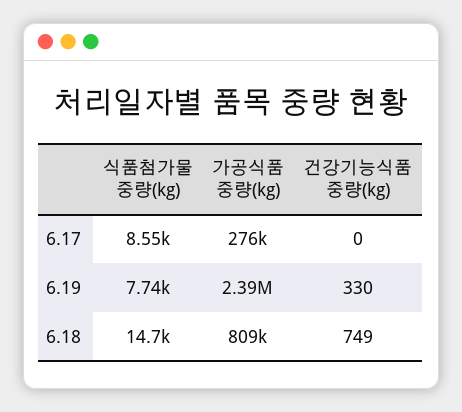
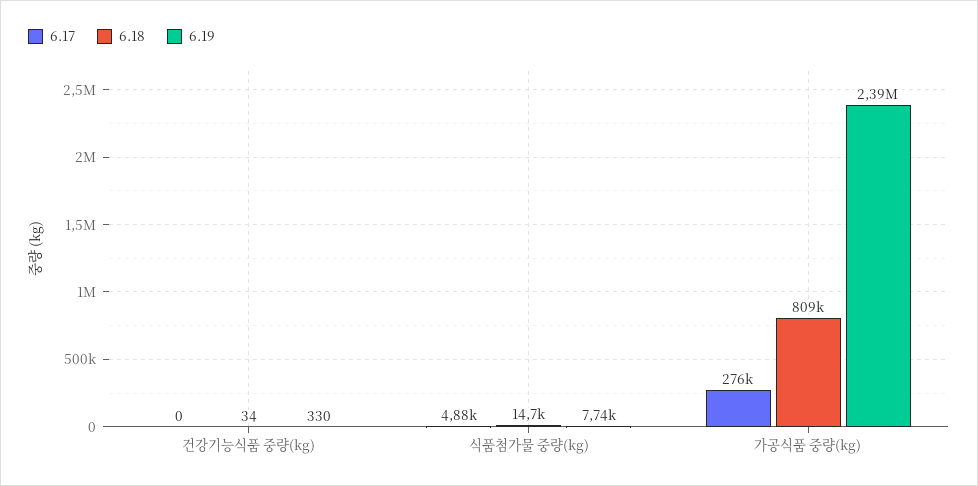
  {
    "6.17": {
-     "식품첨가물 중량(kg)": 8550,
+     "식품첨가물 중량(kg)": 4880,
      "가공식품 중량(kg)": 276000,
      "건강기능식품 중량(kg)": 0
    },
    "6.19": {
      "식품첨가물 중량(kg)": 7740,
      "가공식품 중량(kg)": 2390000,
      "건강기능식품 중량(kg)": 330
    },
    "6.18": {
      "식품첨가물 중량(kg)": 14700,
      "가공식품 중량(kg)": 809000,
-     "건강기능식품 중량(kg)": 749
+     "건강기능식품 중량(kg)": 34
    }
  }

